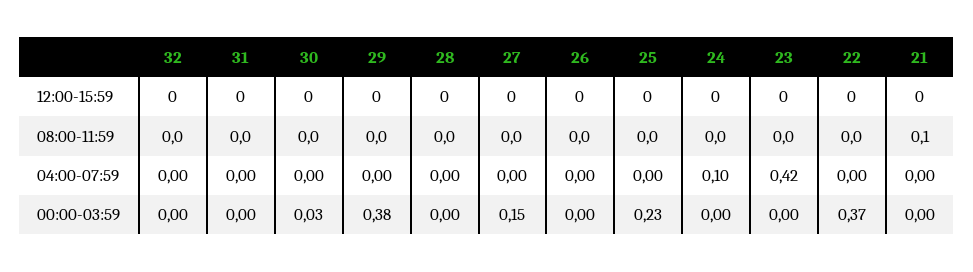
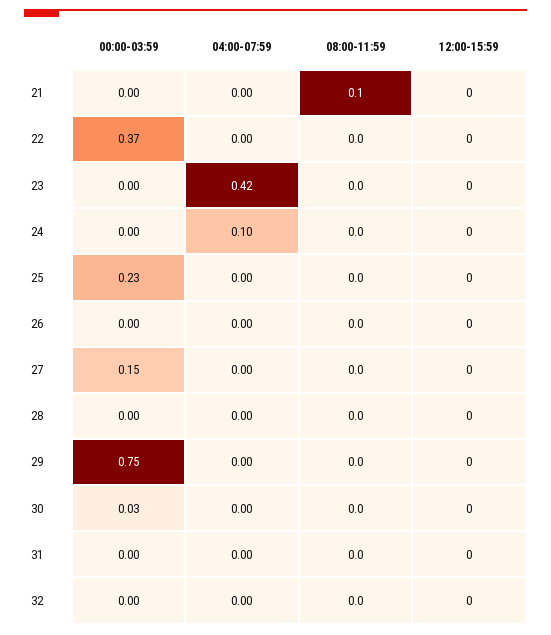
  {
    "32": {
      "12:00-15:59": 0,
      "08:00-11:59": 0,
      "04:00-07:59": 0,
      "00:00-03:59": 0
    },
    "31": {
      "12:00-15:59": 0,
      "08:00-11:59": 0,
      "04:00-07:59": 0,
      "00:00-03:59": 0
    },
    "30": {
      "12:00-15:59": 0,
      "08:00-11:59": 0,
      "04:00-07:59": 0,
      "00:00-03:59": 0.03
    },
    "29": {
      "12:00-15:59": 0,
      "08:00-11:59": 0,
      "04:00-07:59": 0,
-     "00:00-03:59": 0.38
+     "00:00-03:59": 0.75
    },
    "28": {
      "12:00-15:59": 0,
      "08:00-11:59": 0,
      "04:00-07:59": 0,
      "00:00-03:59": 0
    },
    "27": {
      "12:00-15:59": 0,
      "08:00-11:59": 0,
      "04:00-07:59": 0,
      "00:00-03:59": 0.15
    },
    "26": {
      "12:00-15:59": 0,
      "08:00-11:59": 0,
      "04:00-07:59": 0,
      "00:00-03:59": 0
    },
    "25": {
      "12:00-15:59": 0,
      "08:00-11:59": 0,
      "04:00-07:59": 0,
      "00:00-03:59": 0.23
    },
    "24": {
      "12:00-15:59": 0,
      "08:00-11:59": 0,
      "04:00-07:59": 0.1,
      "00:00-03:59": 0
    },
    "23": {
      "12:00-15:59": 0,
      "08:00-11:59": 0,
      "04:00-07:59": 0.42,
      "00:00-03:59": 0
    },
    "22": {
      "12:00-15:59": 0,
      "08:00-11:59": 0,
      "04:00-07:59": 0,
      "00:00-03:59": 0.37
    },
    "21": {
      "12:00-15:59": 0,
      "08:00-11:59": 0.1,
      "04:00-07:59": 0,
      "00:00-03:59": 0
    }
  }

